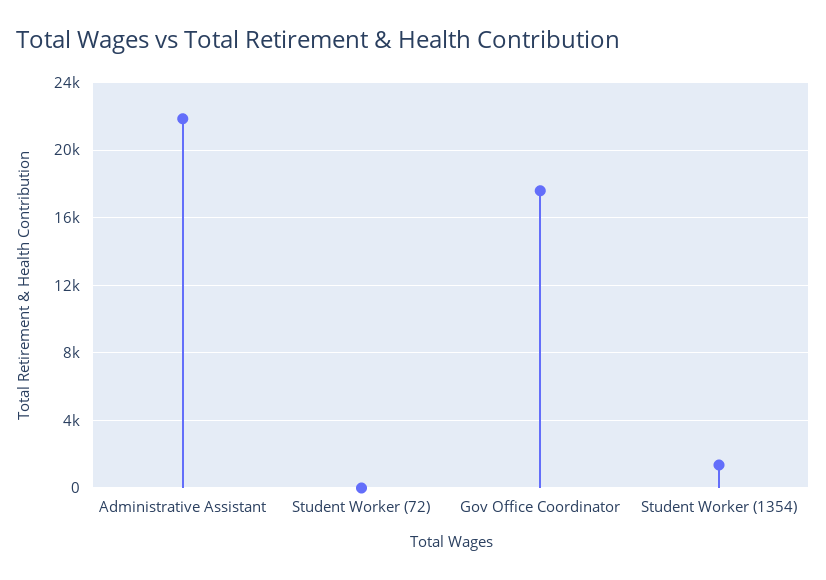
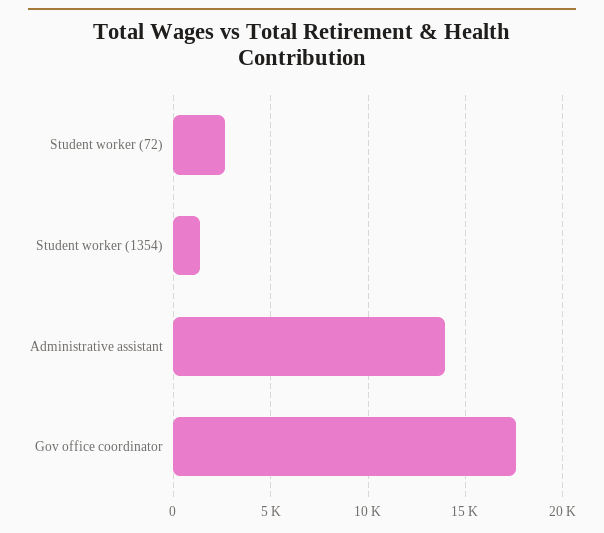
  {
-   "Administrative Assistant": 22000,
+   "Administrative Assistant": 14000,
-   "Student Worker (72)": 0,
+   "Student Worker (72)": 2500,
    "Gov Office Coordinator": 17500,
    "Student Worker (1354)": 1500
  }

